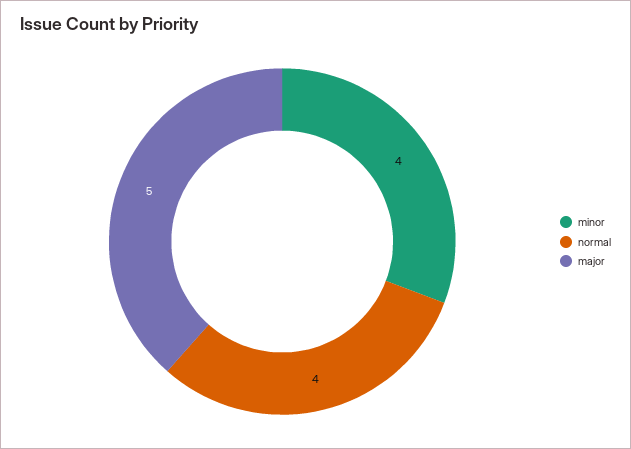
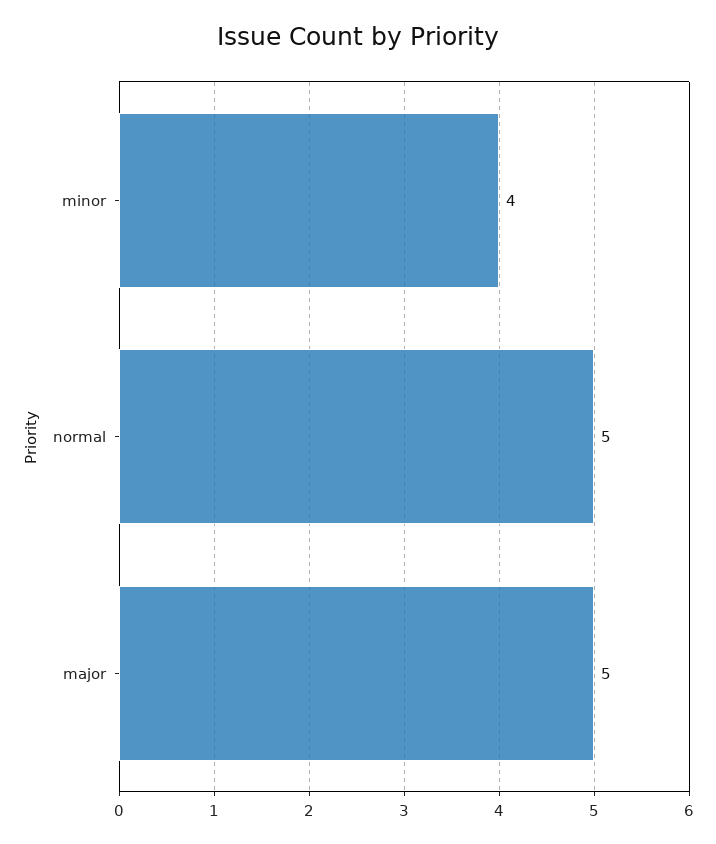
  {
    "minor": 4,
-   "normal": 4,
+   "normal": 5,
    "major": 5
  }

